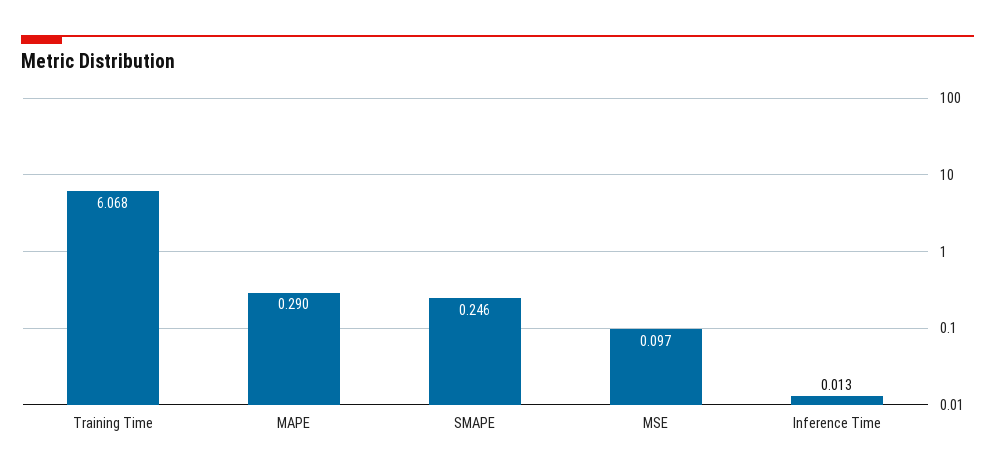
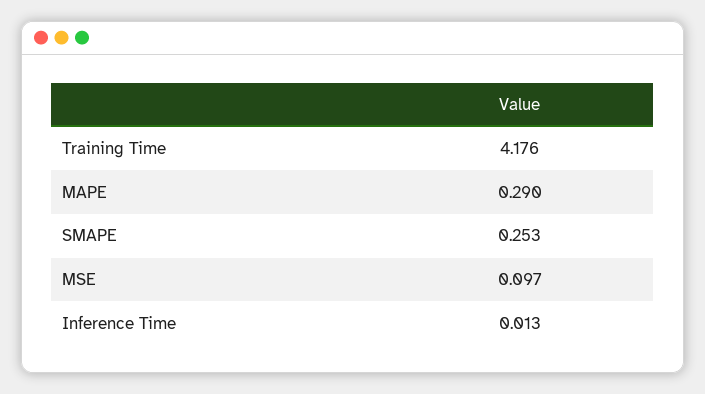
  {
-   "Training Time": 6.068,
+   "Training Time": 4.176,
    "MAPE": 0.29,
-   "SMAPE": 0.246,
+   "SMAPE": 0.253,
    "MSE": 0.097,
    "Inference Time": 0.013
  }

